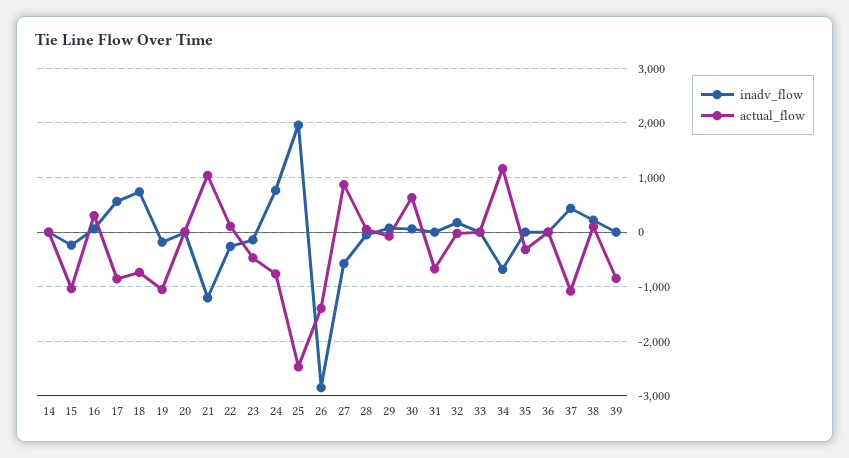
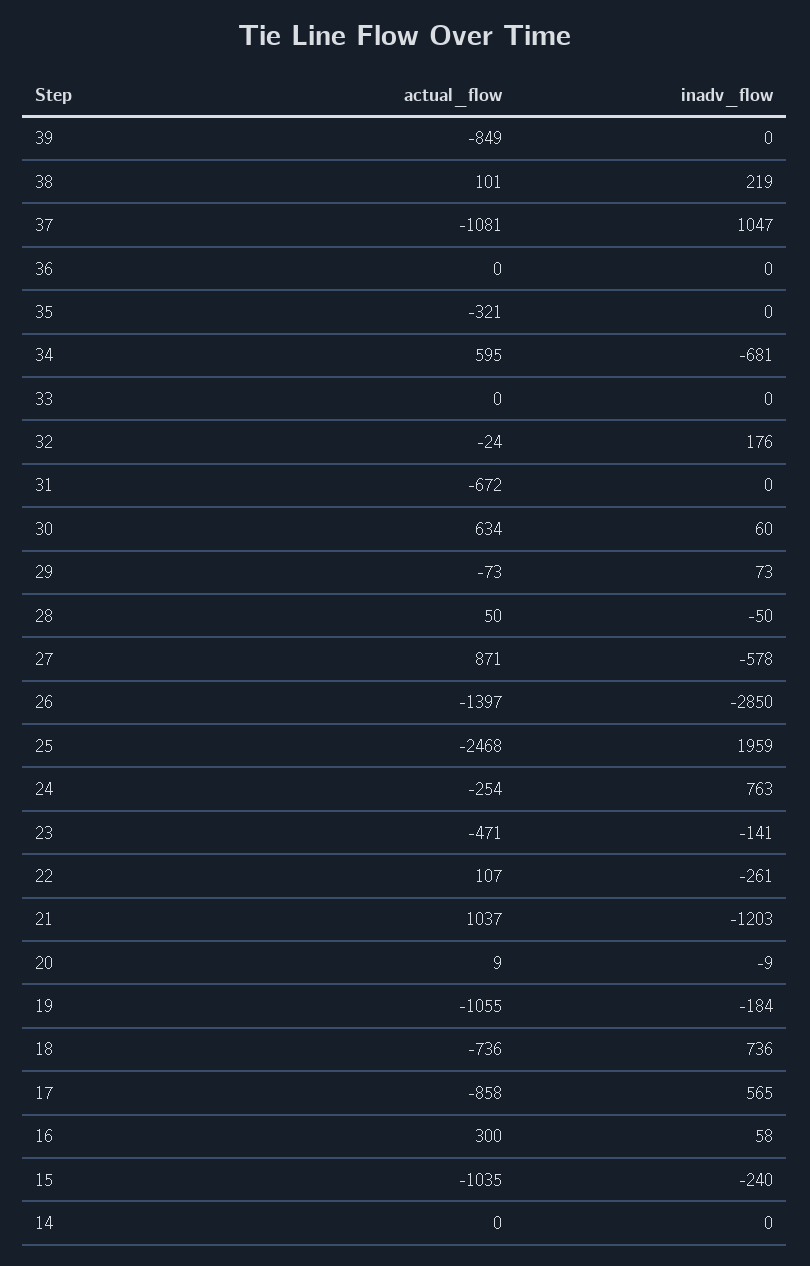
  {
    "inadv_flow": {
      "14": 0,
      "15": -240,
      "16": 58,
      "17": 565,
      "18": 736,
      "19": -184,
      "20": -9,
      "21": -1203,
      "22": -261,
      "23": -141,
      "24": 763,
      "25": 1959,
      "26": -2850,
      "27": -578,
      "28": -50,
      "29": 73,
      "30": 60,
      "31": 0,
      "32": 176,
      "33": 0,
      "34": -681,
      "35": 0,
      "36": 0,
-     "37": 400,
+     "37": 1047,
      "38": 219,
      "39": 0
    },
    "actual_flow": {
      "14": 0,
      "15": -1035,
      "16": 300,
      "17": -858,
      "18": -736,
      "19": -1055,
      "20": 9,
      "21": 1037,
      "22": 107,
      "23": -471,
-     "24": -800,
+     "24": -254,
      "25": -2468,
      "26": -1397,
      "27": 871,
      "28": 50,
      "29": -73,
      "30": 634,
      "31": -672,
      "32": -24,
      "33": 0,
-     "34": 1200,
+     "34": 595,
      "35": -321,
      "36": 0,
      "37": -1081,
      "38": 101,
      "39": -849
    }
  }

